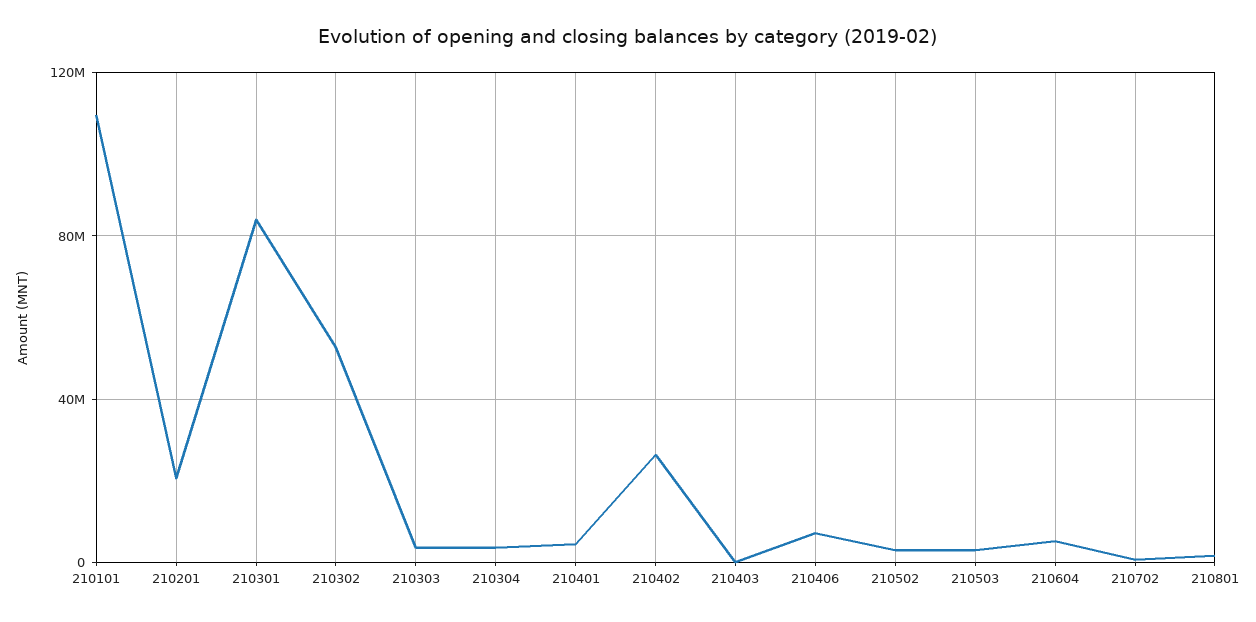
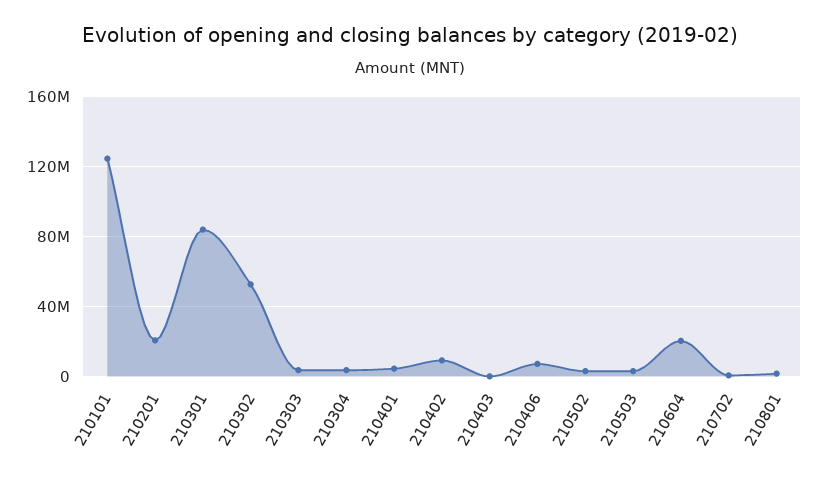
  {
-   "210101": 110000000,
+   "210101": 125000000,
    "210201": 20000000,
    "210301": 85000000,
    "210302": 55000000,
    "210303": 5000000,
    "210304": 5000000,
    "210401": 5000000,
-   "210402": 25000000,
+   "210402": 10000000,
    "210403": 0,
    "210406": 5000000,
    "210502": 5000000,
    "210503": 5000000,
-   "210604": 5000000,
+   "210604": 20000000,
    "210702": 0,
    "210801": 0
  }

